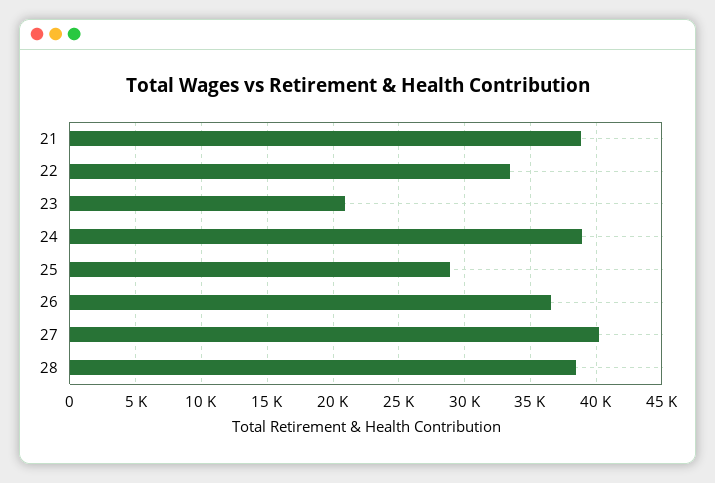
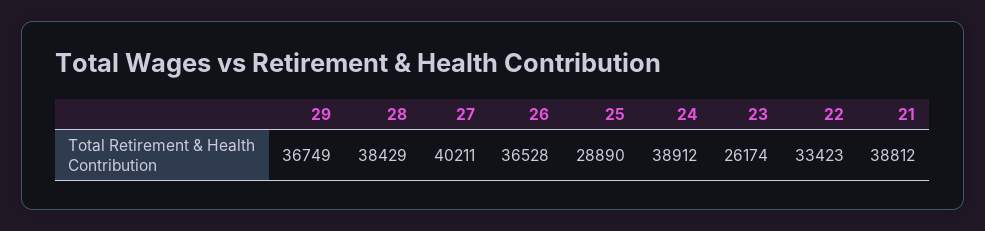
  {
    "21": 38812,
    "22": 33423,
-   "23": 21000,
+   "23": 26174,
    "24": 38912,
    "25": 28890,
    "26": 36528,
    "27": 40211,
-   "28": 38429
+   "28": 38429,
+   "29": 36749
  }

